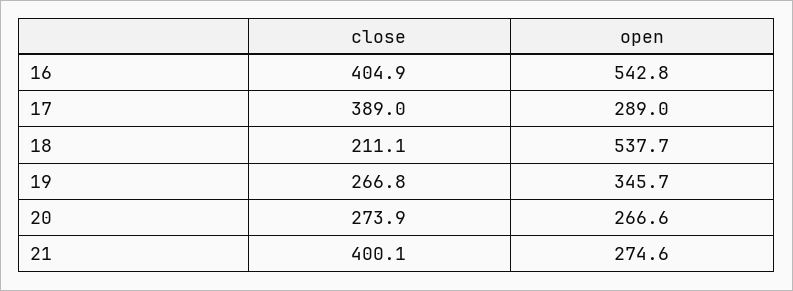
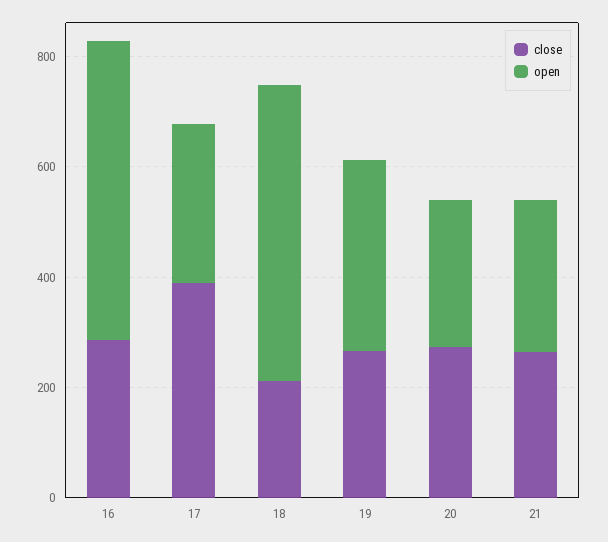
  {
    "close": {
-     "16": 404.9,
+     "16": 300,
      "17": 389,
      "18": 211.1,
      "19": 266.8,
      "20": 273.9,
-     "21": 400.1
+     "21": 250
    },
    "open": {
      "16": 542.8,
      "17": 289,
      "18": 537.7,
      "19": 345.7,
      "20": 266.6,
      "21": 274.6
    }
  }

